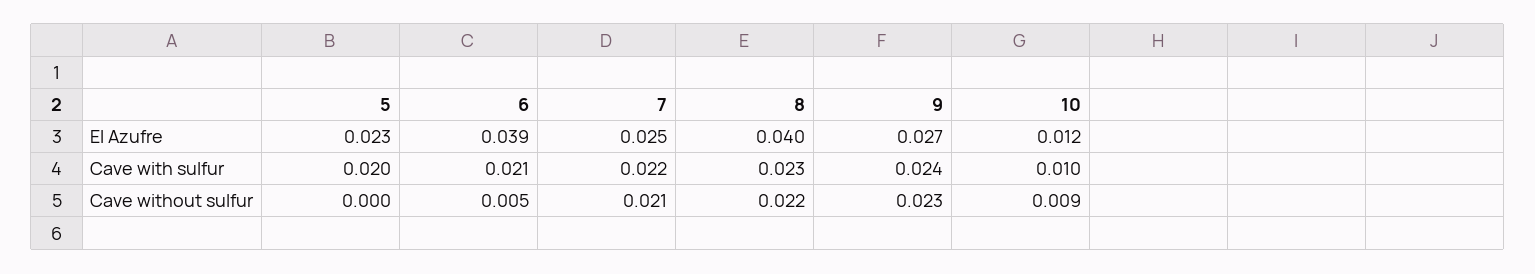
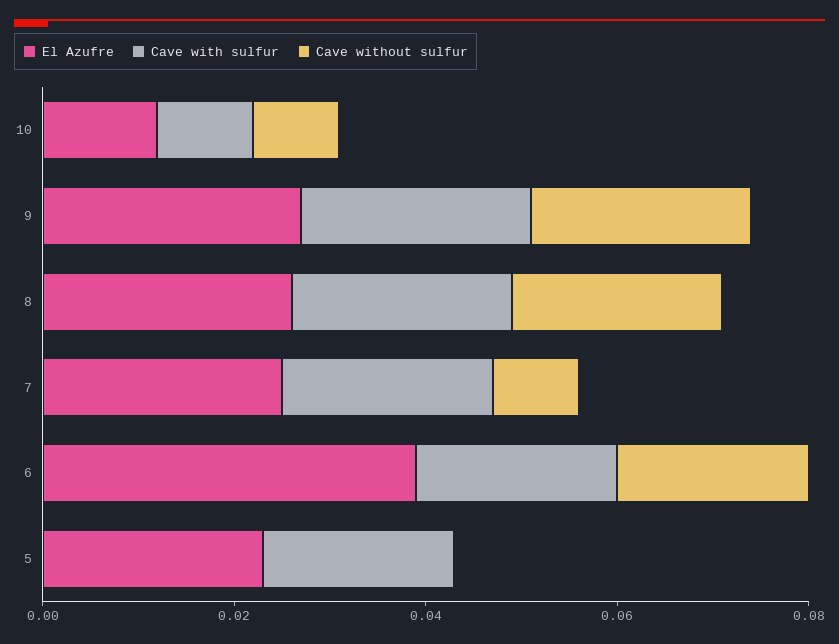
  {
    "El Azufre": {
      "5": 0.023,
      "6": 0.039,
      "7": 0.025,
-     "8": 0.04,
+     "8": 0.025,
      "9": 0.027,
      "10": 0.012
    },
    "Cave with sulfur": {
      "5": 0.02,
      "6": 0.021,
      "7": 0.022,
      "8": 0.023,
      "9": 0.024,
      "10": 0.01
    },
    "Cave without sulfur": {
      "5": 0,
-     "6": 0.005,
+     "6": 0.02,
-     "7": 0.021,
+     "7": 0.01,
      "8": 0.022,
      "9": 0.023,
      "10": 0.009
    }
  }

